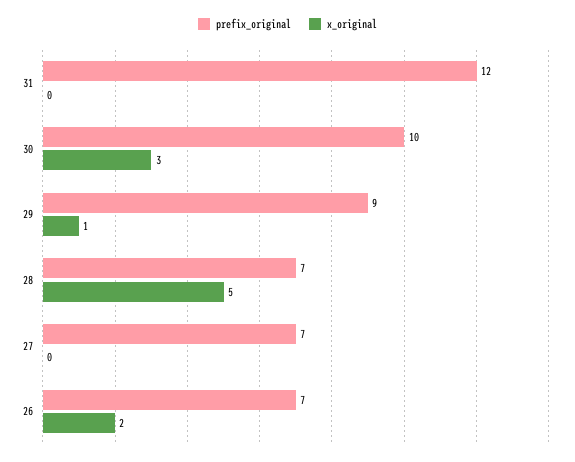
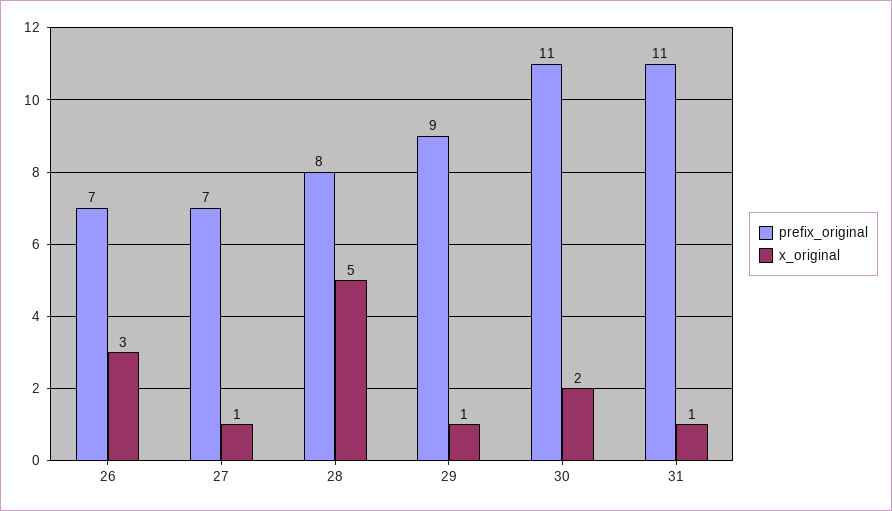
  {
    "prefix_original": {
-     "31": 12,
+     "31": 11,
-     "30": 10,
+     "30": 11,
      "29": 9,
-     "28": 7,
+     "28": 8,
      "27": 7,
      "26": 7
    },
    "x_original": {
-     "31": 0,
+     "31": 1,
-     "30": 3,
+     "30": 2,
      "29": 1,
      "28": 5,
-     "27": 0,
+     "27": 1,
-     "26": 2
+     "26": 3
    }
  }

